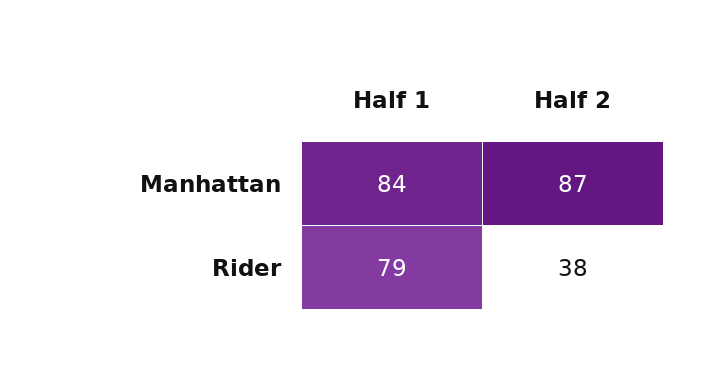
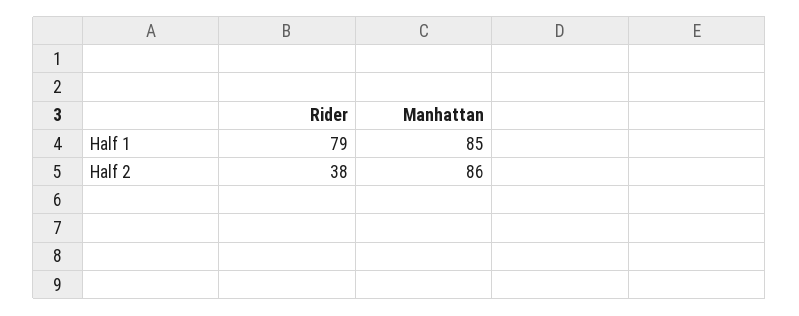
  {
    "Half 1": {
-     "Manhattan": 84,
+     "Manhattan": 85,
      "Rider": 79
    },
    "Half 2": {
-     "Manhattan": 87,
+     "Manhattan": 86,
      "Rider": 38
    }
  }

